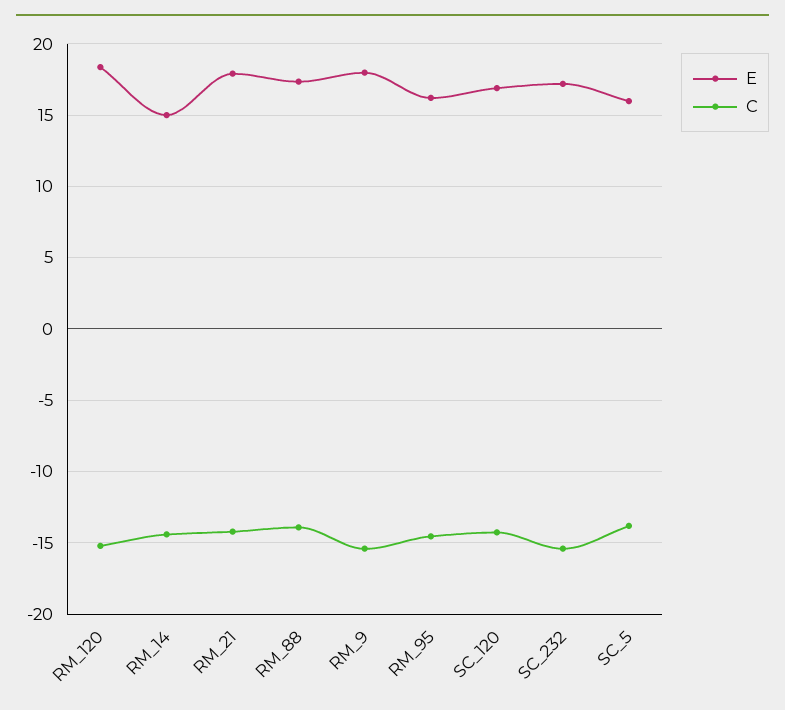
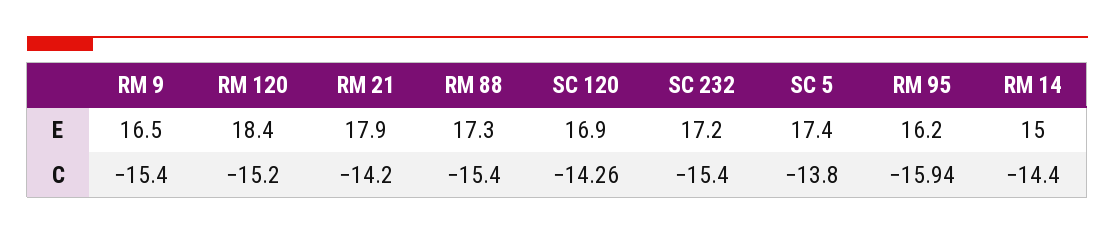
  {
    "E": {
      "RM_120": 18.4,
      "RM_14": 15,
      "RM_21": 17.9,
      "RM_88": 17.3,
-     "RM_9": 18,
+     "RM_9": 16.5,
      "RM_95": 16.2,
      "SC_120": 16.9,
      "SC_232": 17.2,
-     "SC_5": 16
+     "SC_5": 17.4
    },
    "C": {
      "RM_120": -15.2,
      "RM_14": -14.4,
      "RM_21": -14.2,
-     "RM_88": -14,
+     "RM_88": -15.4,
      "RM_9": -15.4,
-     "RM_95": -14.5,
+     "RM_95": -15.94,
      "SC_120": -14.26,
      "SC_232": -15.4,
      "SC_5": -13.8
    }
  }

